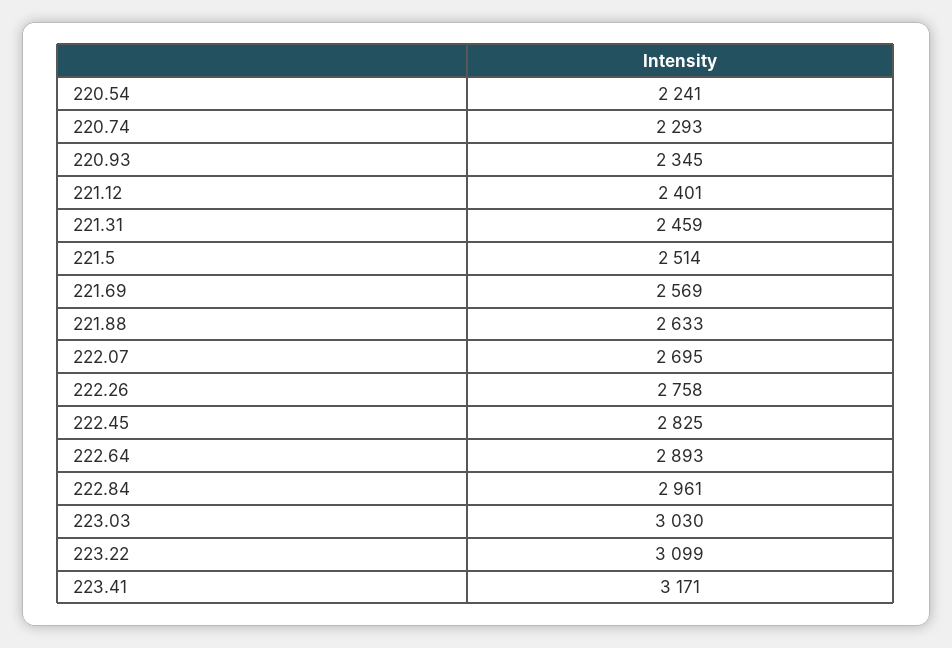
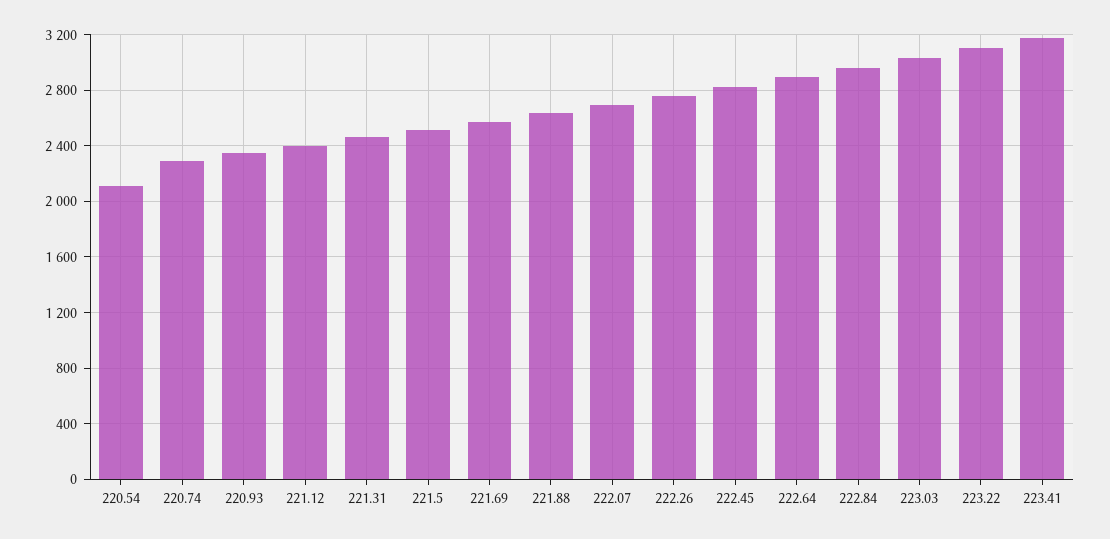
  {
-   "220.54": 2241,
+   "220.54": 2100,
    "220.74": 2293,
    "220.93": 2345,
    "221.12": 2401,
    "221.31": 2459,
    "221.5": 2514,
    "221.69": 2569,
    "221.88": 2633,
    "222.07": 2695,
    "222.26": 2758,
    "222.45": 2825,
    "222.64": 2893,
    "222.84": 2961,
    "223.03": 3030,
    "223.22": 3099,
    "223.41": 3171
  }

